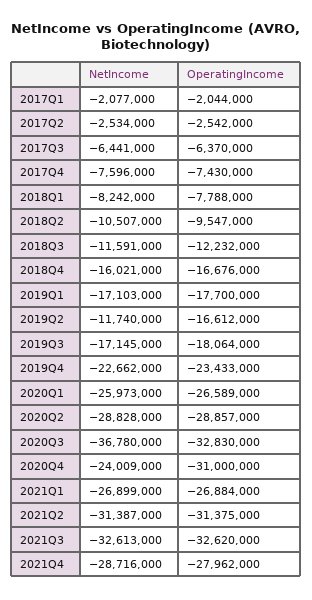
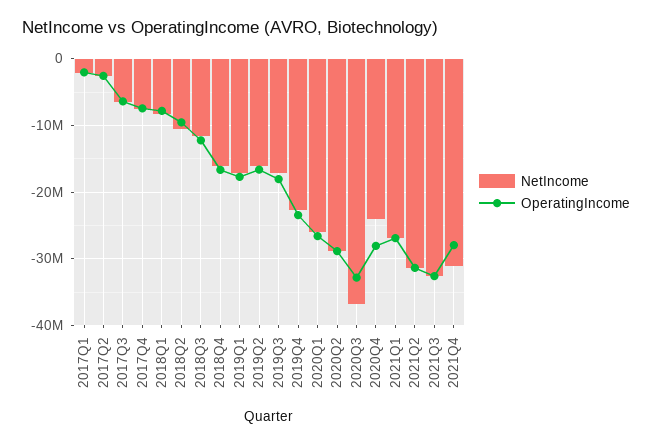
  {
    "NetIncome": {
      "2017Q1": -2077000,
      "2017Q2": -2534000,
      "2017Q3": -6441000,
      "2017Q4": -7596000,
      "2018Q1": -8242000,
      "2018Q2": -10507000,
      "2018Q3": -11591000,
      "2018Q4": -16021000,
      "2019Q1": -17103000,
-     "2019Q2": -11740000,
+     "2019Q2": -16000000,
      "2019Q3": -17145000,
      "2019Q4": -22662000,
      "2020Q1": -25973000,
      "2020Q2": -28828000,
      "2020Q3": -36780000,
      "2020Q4": -24009000,
      "2021Q1": -26899000,
      "2021Q2": -31387000,
      "2021Q3": -32613000,
-     "2021Q4": -28716000
+     "2021Q4": -31000000
    },
    "OperatingIncome": {
      "2017Q1": -2044000,
      "2017Q2": -2542000,
      "2017Q3": -6370000,
      "2017Q4": -7430000,
      "2018Q1": -7788000,
      "2018Q2": -9547000,
      "2018Q3": -12232000,
      "2018Q4": -16676000,
      "2019Q1": -17700000,
      "2019Q2": -16612000,
      "2019Q3": -18064000,
      "2019Q4": -23433000,
      "2020Q1": -26589000,
      "2020Q2": -28857000,
      "2020Q3": -32830000,
-     "2020Q4": -31000000,
+     "2020Q4": -28000000,
      "2021Q1": -26884000,
      "2021Q2": -31375000,
      "2021Q3": -32620000,
      "2021Q4": -27962000
    }
  }

